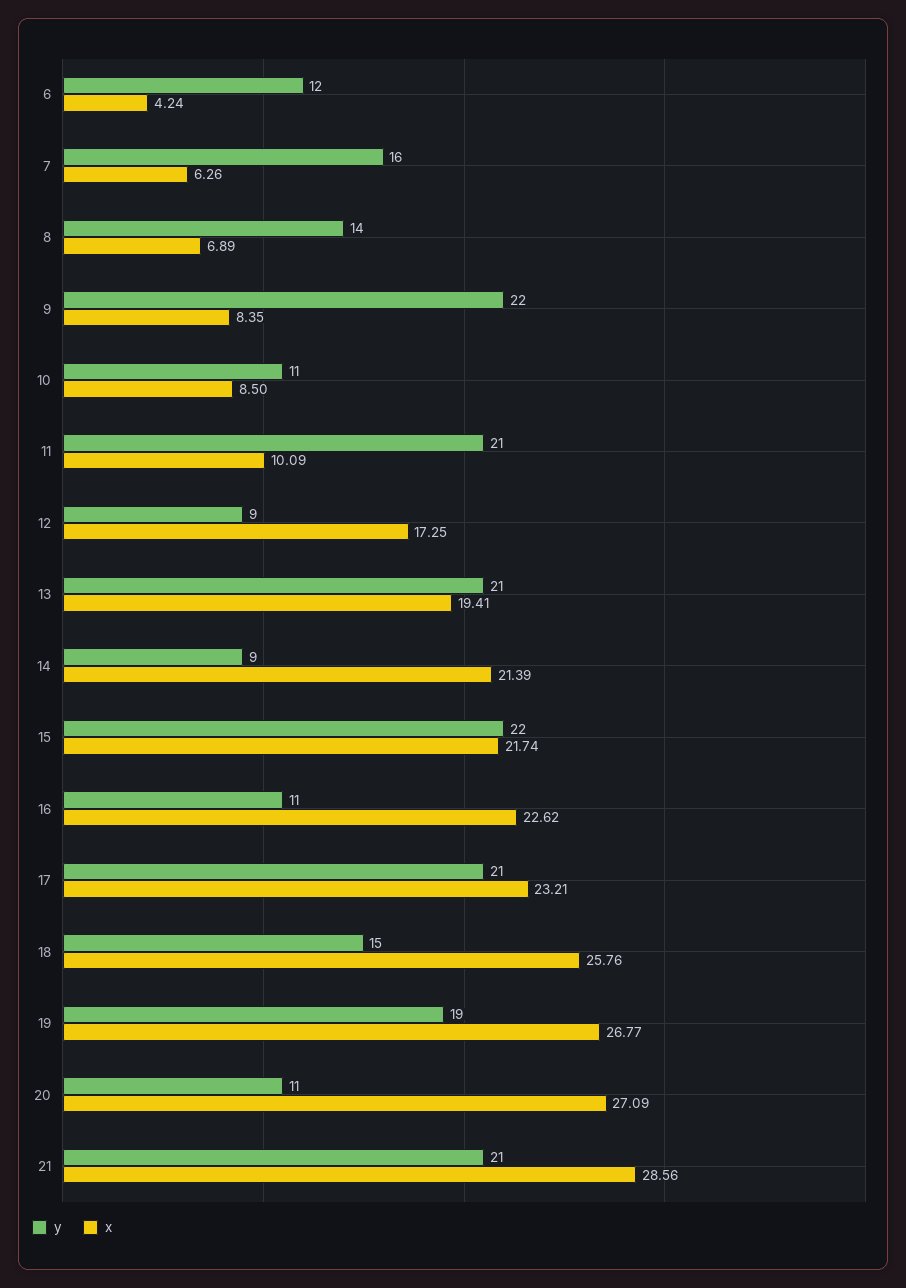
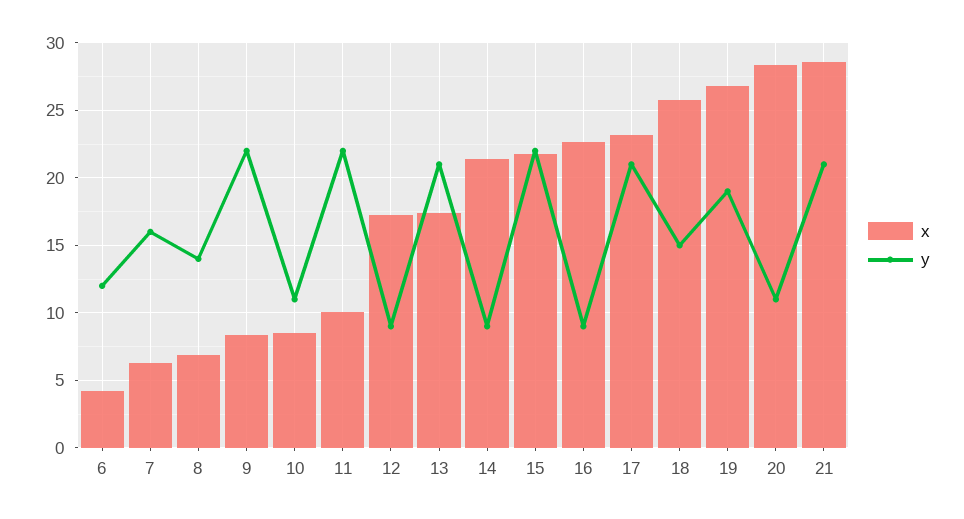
  {
    "y": {
      "6": 12,
      "7": 16,
      "8": 14,
      "9": 22,
      "10": 11,
-     "11": 21,
+     "11": 22,
      "12": 9,
      "13": 21,
      "14": 9,
      "15": 22,
-     "16": 11,
+     "16": 9,
      "17": 21,
      "18": 15,
      "19": 19,
      "20": 11,
      "21": 21
    },
    "x": {
      "6": 4.24,
      "7": 6.26,
      "8": 6.89,
      "9": 8.35,
      "10": 8.5,
      "11": 10.09,
      "12": 17.25,
-     "13": 19.41,
+     "13": 17.5,
      "14": 21.39,
      "15": 21.74,
      "16": 22.62,
      "17": 23.21,
      "18": 25.76,
      "19": 26.77,
-     "20": 27.09,
+     "20": 28.5,
      "21": 28.56
    }
  }

